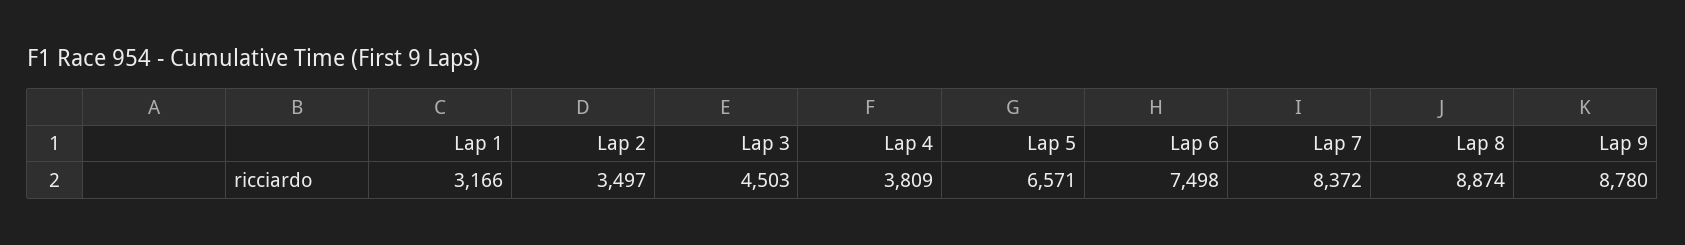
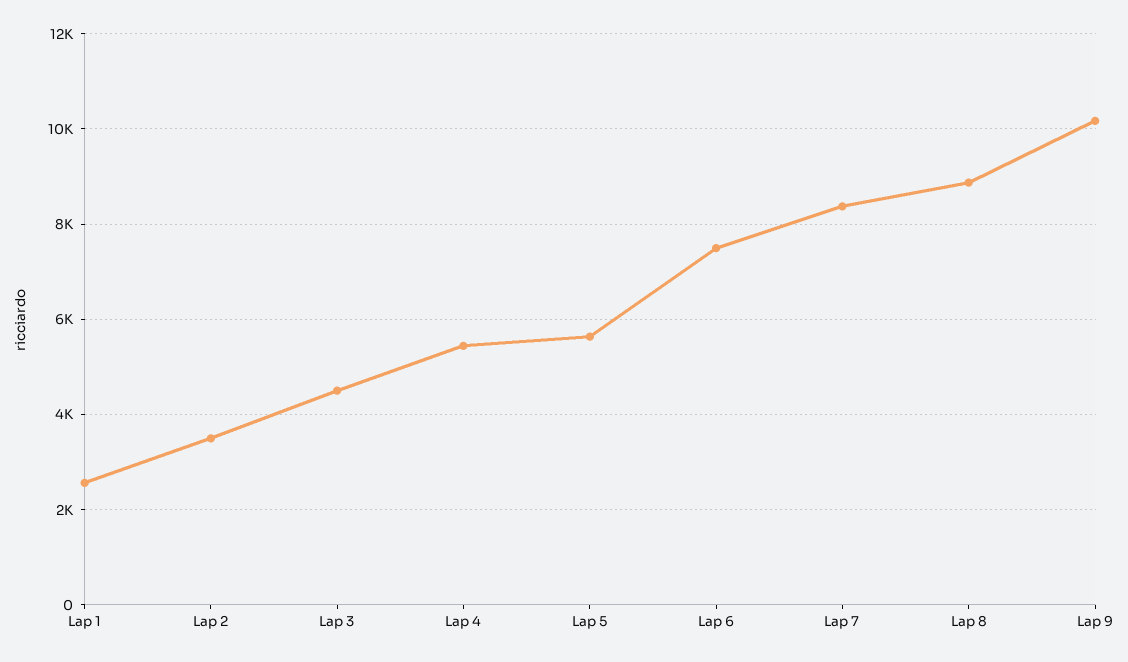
  {
-   "Lap 1": 3166,
+   "Lap 1": 2600,
    "Lap 2": 3497,
    "Lap 3": 4503,
-   "Lap 4": 3809,
+   "Lap 4": 5400,
-   "Lap 5": 6571,
+   "Lap 5": 5600,
    "Lap 6": 7498,
    "Lap 7": 8372,
    "Lap 8": 8874,
-   "Lap 9": 8780
+   "Lap 9": 10200
  }

